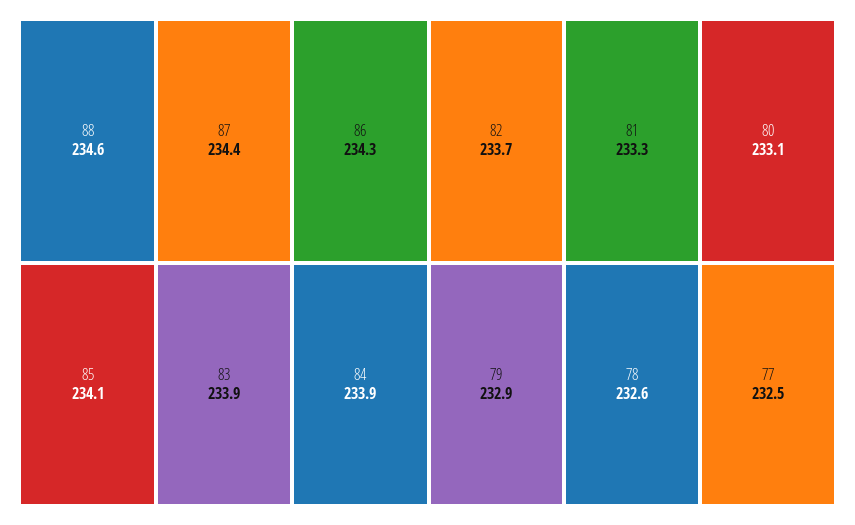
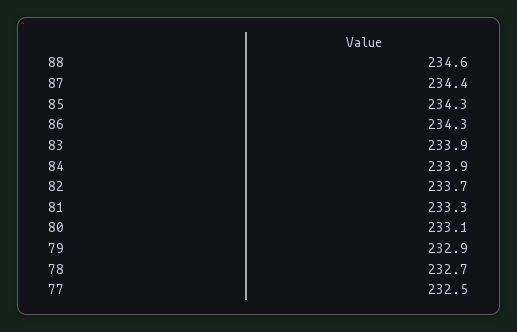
  {
    "88": 234.6,
    "87": 234.4,
    "86": 234.3,
-   "85": 234.1,
+   "85": 234.3,
    "83": 233.9,
    "84": 233.9,
    "82": 233.7,
    "81": 233.3,
    "80": 233.1,
    "79": 232.9,
-   "78": 232.6,
+   "78": 232.7,
    "77": 232.5
  }

